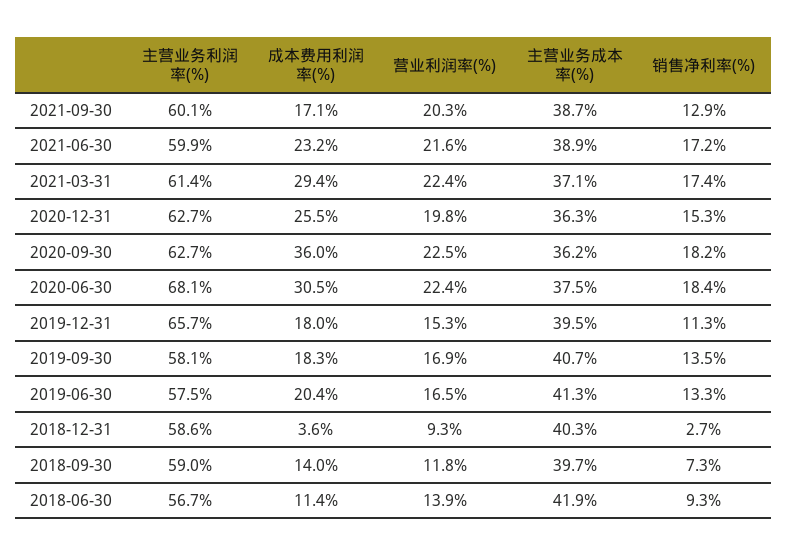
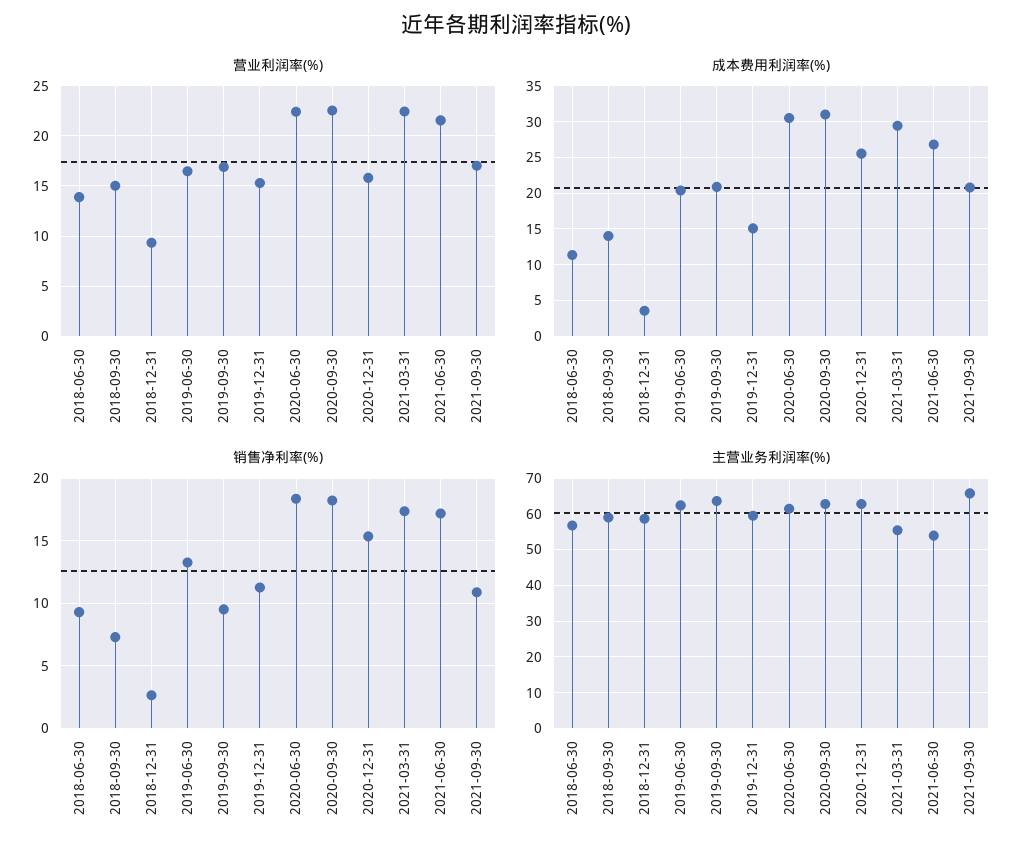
  {
    "主营业务利润率(%)": {
-     "2021-09-30": 60.1,
+     "2021-09-30": 66,
-     "2021-06-30": 59.9,
+     "2021-06-30": 54,
-     "2021-03-31": 61.4,
+     "2021-03-31": 56,
      "2020-12-31": 62.7,
      "2020-09-30": 62.7,
-     "2020-06-30": 68.1,
+     "2020-06-30": 62,
-     "2019-12-31": 65.7,
+     "2019-12-31": 60,
-     "2019-09-30": 58.1,
+     "2019-09-30": 64,
-     "2019-06-30": 57.5,
+     "2019-06-30": 62,
      "2018-12-31": 58.6,
      "2018-09-30": 59,
      "2018-06-30": 56.7
    },
    "成本费用利润率(%)": {
-     "2021-09-30": 17.1,
+     "2021-09-30": 21,
-     "2021-06-30": 23.2,
+     "2021-06-30": 27,
      "2021-03-31": 29.4,
      "2020-12-31": 25.5,
-     "2020-09-30": 36,
+     "2020-09-30": 31,
      "2020-06-30": 30.5,
-     "2019-12-31": 18,
+     "2019-12-31": 15,
-     "2019-09-30": 18.3,
+     "2019-09-30": 21,
      "2019-06-30": 20.4,
      "2018-12-31": 3.6,
      "2018-09-30": 14,
      "2018-06-30": 11.4
    },
    "营业利润率(%)": {
-     "2021-09-30": 20.3,
+     "2021-09-30": 17,
      "2021-06-30": 21.6,
      "2021-03-31": 22.4,
-     "2020-12-31": 19.8,
+     "2020-12-31": 16,
      "2020-09-30": 22.5,
      "2020-06-30": 22.4,
      "2019-12-31": 15.3,
      "2019-09-30": 16.9,
      "2019-06-30": 16.5,
      "2018-12-31": 9.3,
-     "2018-09-30": 11.8,
+     "2018-09-30": 15,
      "2018-06-30": 13.9
    },
-   "主营业务成本率(%)": {
-     "2021-09-30": 38.7,
-     "2021-06-30": 38.9,
-     "2021-03-31": 37.1,
-     "2020-12-31": 36.3,
-     "2020-09-30": 36.2,
-     "2020-06-30": 37.5,
-     "2019-12-31": 39.5,
-     "2019-09-30": 40.7,
-     "2019-06-30": 41.3,
-     "2018-12-31": 40.3,
-     "2018-09-30": 39.7,
-     "2018-06-30": 41.9
-   },
    "销售净利率(%)": {
-     "2021-09-30": 12.9,
+     "2021-09-30": 11,
      "2021-06-30": 17.2,
      "2021-03-31": 17.4,
      "2020-12-31": 15.3,
      "2020-09-30": 18.2,
      "2020-06-30": 18.4,
      "2019-12-31": 11.3,
-     "2019-09-30": 13.5,
+     "2019-09-30": 9.5,
      "2019-06-30": 13.3,
      "2018-12-31": 2.7,
      "2018-09-30": 7.3,
      "2018-06-30": 9.3
    }
  }

